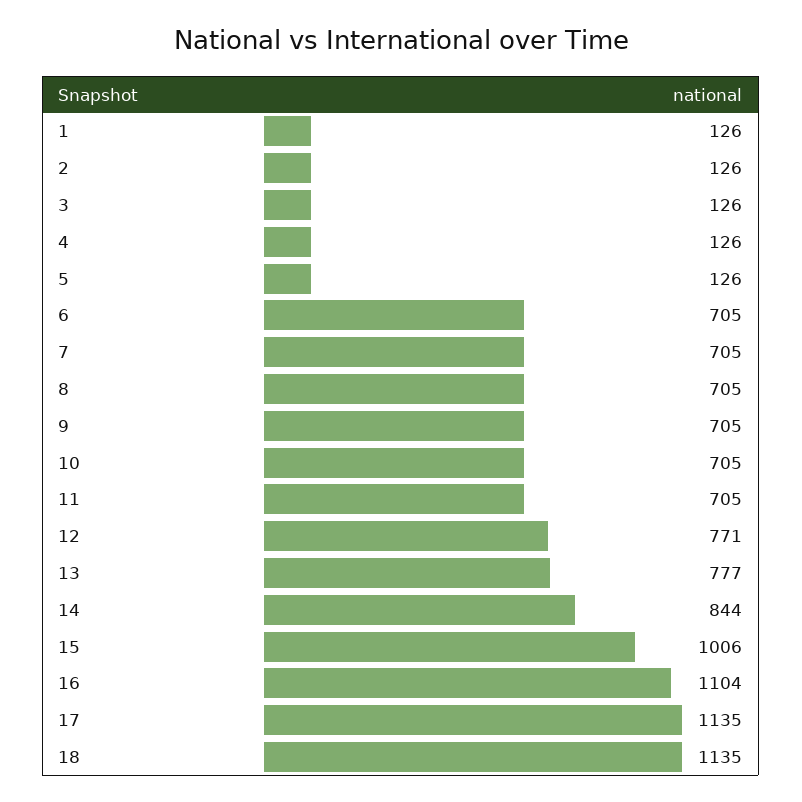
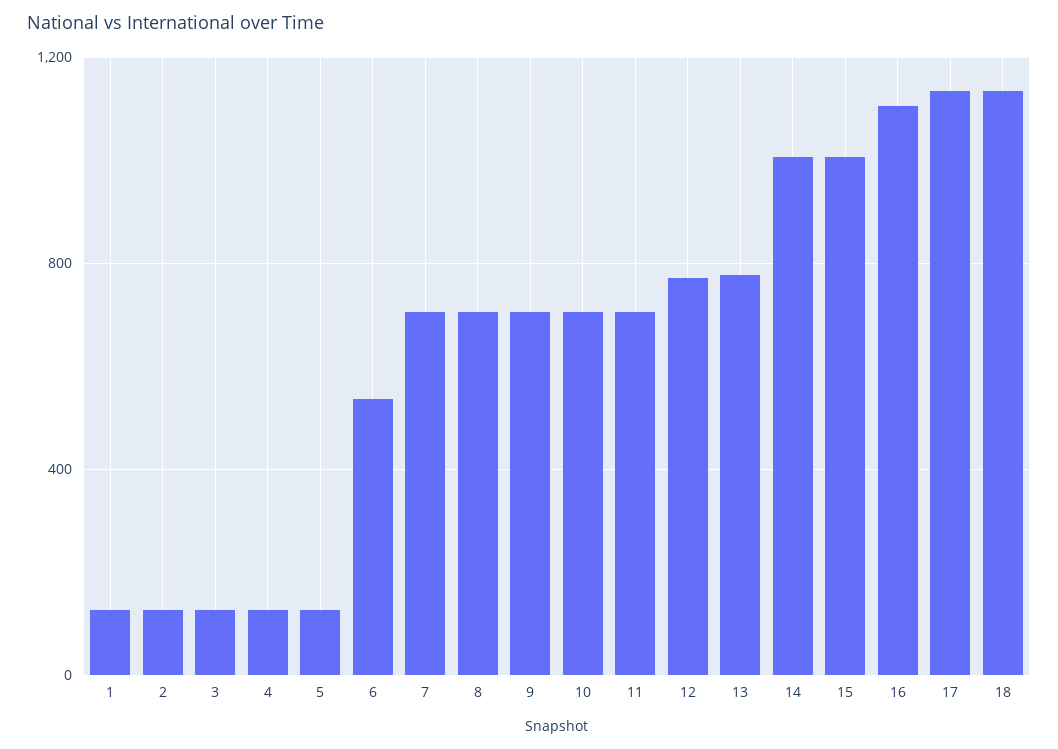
  {
    "1": 126,
    "2": 126,
    "3": 126,
    "4": 126,
    "5": 126,
-   "6": 705,
+   "6": 550,
    "7": 705,
    "8": 705,
    "9": 705,
    "10": 705,
    "11": 705,
    "12": 771,
    "13": 777,
-   "14": 844,
+   "14": 1000,
    "15": 1006,
    "16": 1104,
    "17": 1135,
    "18": 1135
  }

